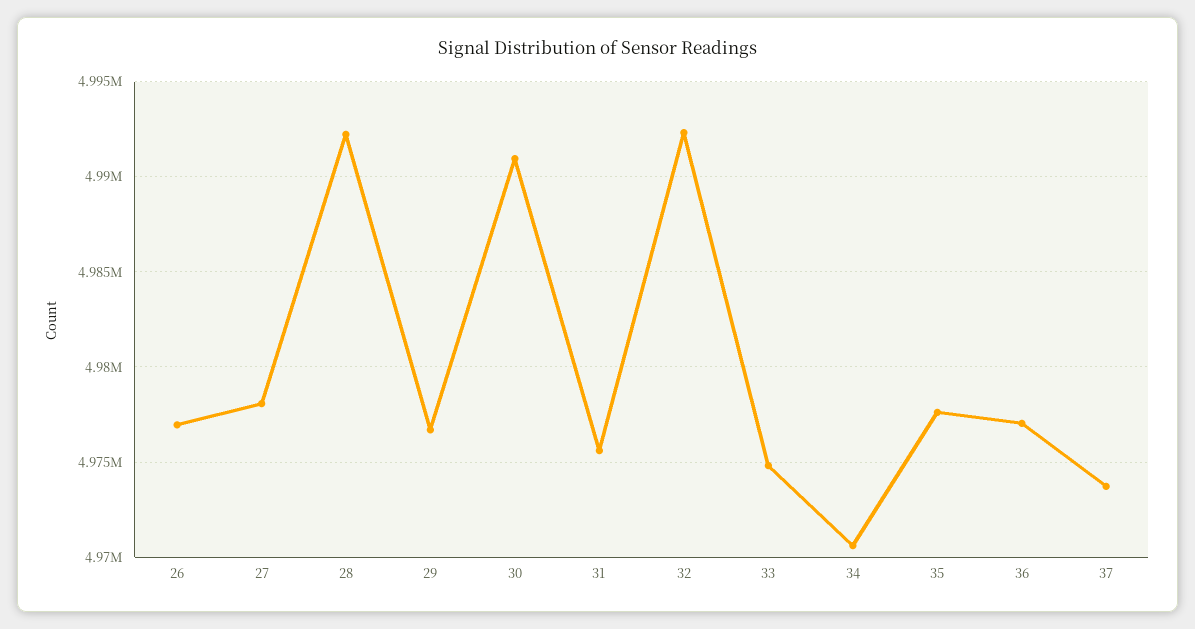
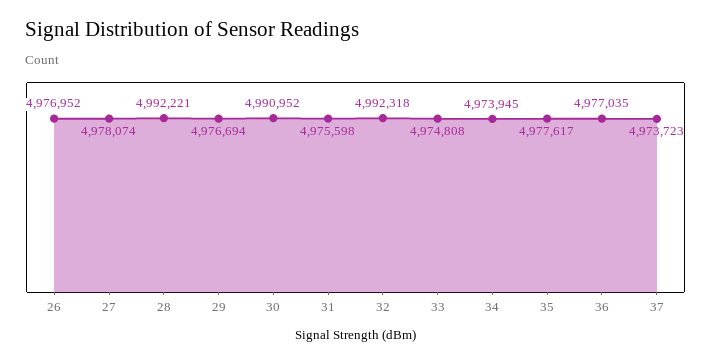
  {
    "26": 4976952,
    "27": 4978074,
    "28": 4992221,
    "29": 4976694,
    "30": 4990952,
    "31": 4975598,
    "32": 4992318,
    "33": 4974808,
-   "34": 4970500,
+   "34": 4973945,
    "35": 4977617,
    "36": 4977035,
    "37": 4973723
  }

